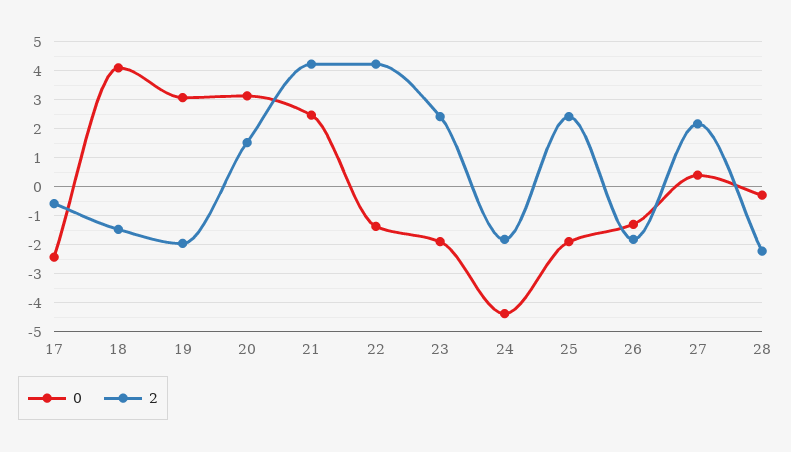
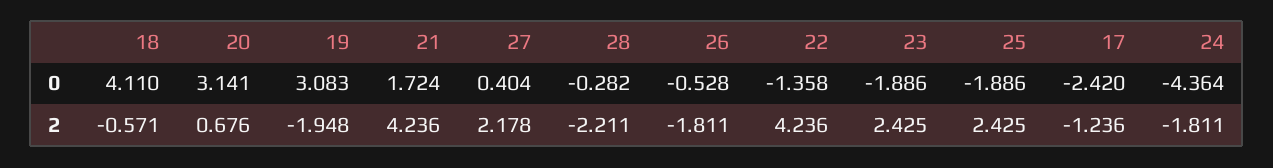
  {
    "0": {
      "17": -2.42,
      "18": 4.11,
      "19": 3.083,
      "20": 3.141,
-     "21": 2.5,
+     "21": 1.724,
      "22": -1.358,
      "23": -1.886,
      "24": -4.364,
      "25": -1.886,
-     "26": -1.25,
+     "26": -0.528,
      "27": 0.404,
      "28": -0.282
    },
    "2": {
-     "17": -0.5,
+     "17": -1.236,
-     "18": -1.5,
+     "18": -0.571,
      "19": -1.948,
-     "20": 1.5,
+     "20": 0.676,
      "21": 4.236,
      "22": 4.236,
      "23": 2.425,
      "24": -1.811,
      "25": 2.425,
      "26": -1.811,
      "27": 2.178,
      "28": -2.211
    }
  }

